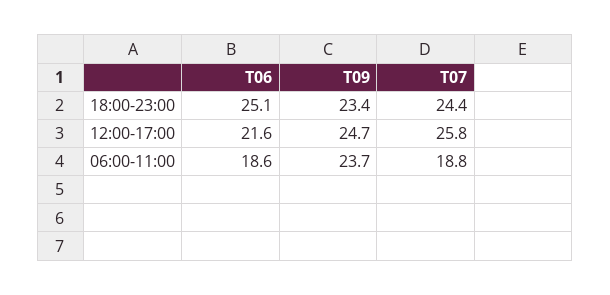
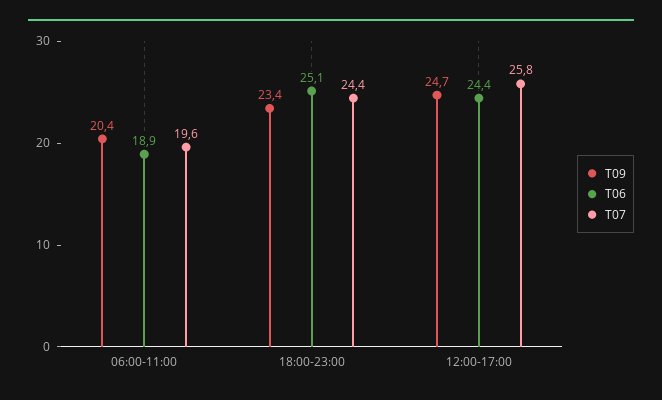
  {
    "T06": {
      "18:00-23:00": 25.1,
-     "12:00-17:00": 21.6,
+     "12:00-17:00": 24.4,
-     "06:00-11:00": 18.6
+     "06:00-11:00": 18.9
    },
    "T09": {
      "18:00-23:00": 23.4,
      "12:00-17:00": 24.7,
-     "06:00-11:00": 23.7
+     "06:00-11:00": 20.4
    },
    "T07": {
      "18:00-23:00": 24.4,
      "12:00-17:00": 25.8,
-     "06:00-11:00": 18.8
+     "06:00-11:00": 19.6
    }
  }

